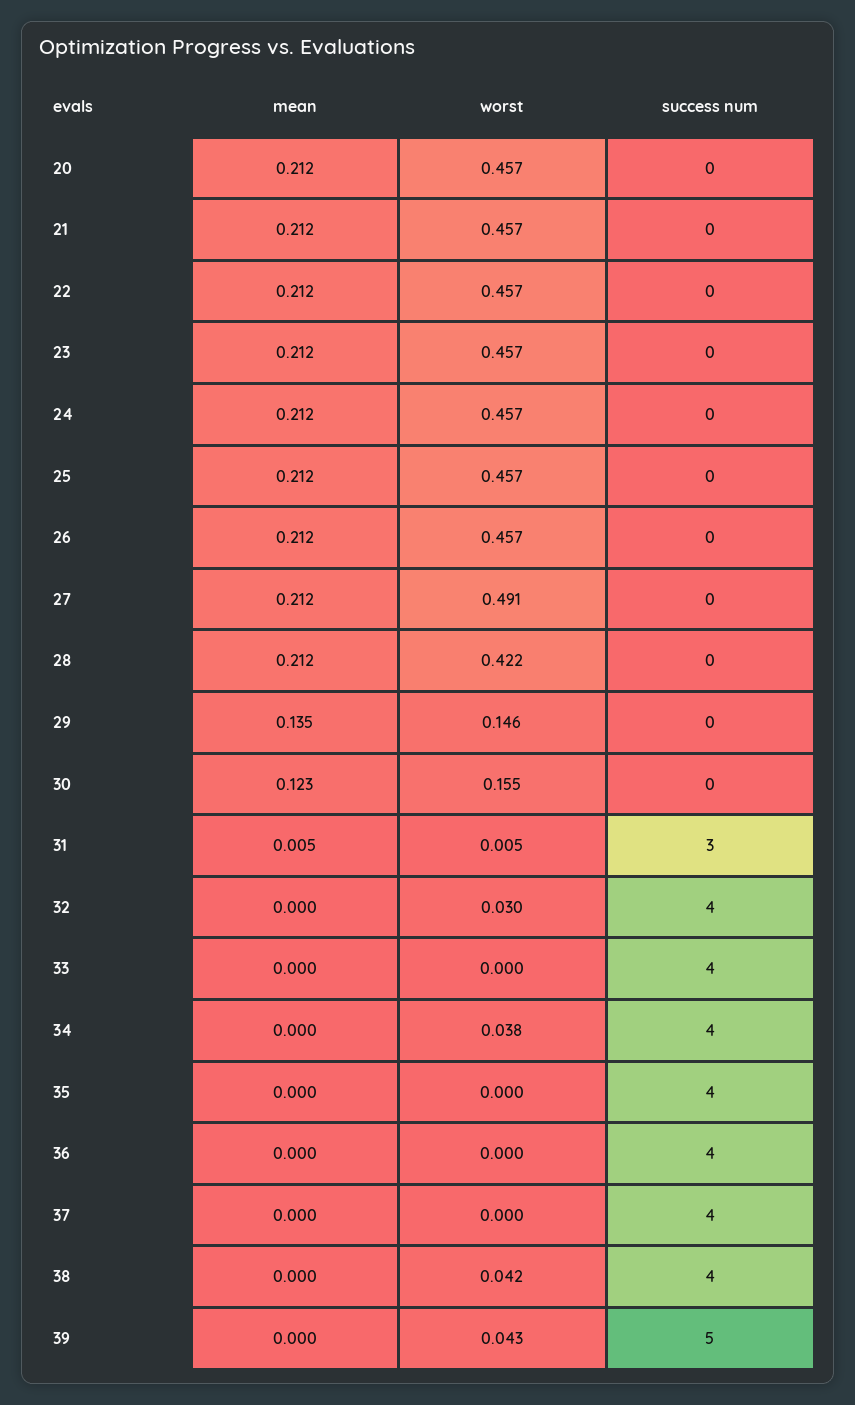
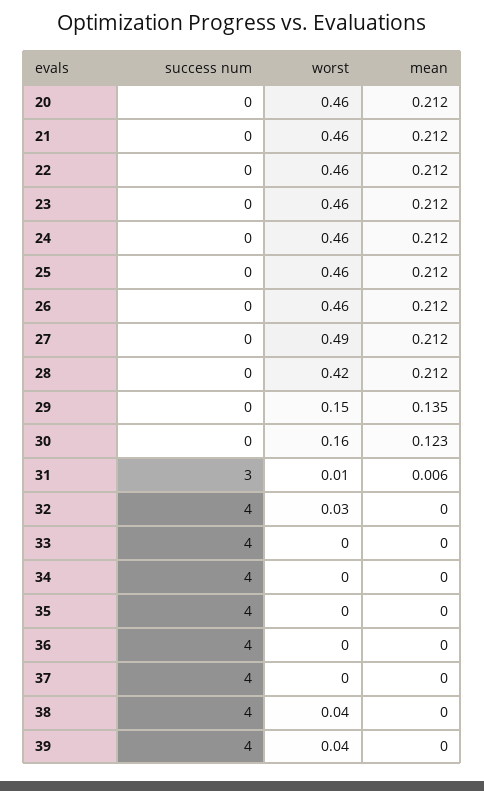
  {
    "mean": {
      "20": 0.212,
      "21": 0.212,
      "22": 0.212,
      "23": 0.212,
      "24": 0.212,
      "25": 0.212,
      "26": 0.212,
      "27": 0.212,
      "28": 0.212,
      "29": 0.135,
      "30": 0.123,
-     "31": 0.005,
+     "31": 0.006,
      "32": 0,
      "33": 0,
      "34": 0,
      "35": 0,
      "36": 0,
      "37": 0,
      "38": 0,
      "39": 0
    },
    "worst": {
      "20": 0.457,
      "21": 0.457,
      "22": 0.457,
      "23": 0.457,
      "24": 0.457,
      "25": 0.457,
      "26": 0.457,
      "27": 0.491,
      "28": 0.422,
      "29": 0.146,
      "30": 0.155,
      "31": 0.005,
      "32": 0.03,
      "33": 0,
-     "34": 0.038,
+     "34": 0,
      "35": 0,
      "36": 0,
      "37": 0,
      "38": 0.042,
      "39": 0.043
    },
    "success num": {
      "20": 0,
      "21": 0,
      "22": 0,
      "23": 0,
      "24": 0,
      "25": 0,
      "26": 0,
      "27": 0,
      "28": 0,
      "29": 0,
      "30": 0,
      "31": 3,
      "32": 4,
      "33": 4,
      "34": 4,
      "35": 4,
      "36": 4,
      "37": 4,
      "38": 4,
-     "39": 5
+     "39": 4
    }
  }

